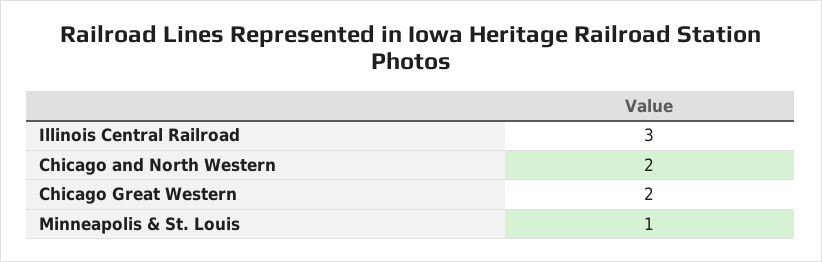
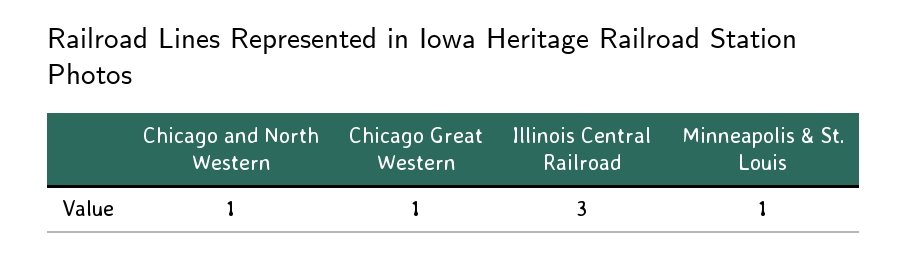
  {
    "Illinois Central Railroad": 3,
-   "Chicago and North Western": 2,
+   "Chicago and North Western": 1,
-   "Chicago Great Western": 2,
+   "Chicago Great Western": 1,
    "Minneapolis & St. Louis": 1
  }

